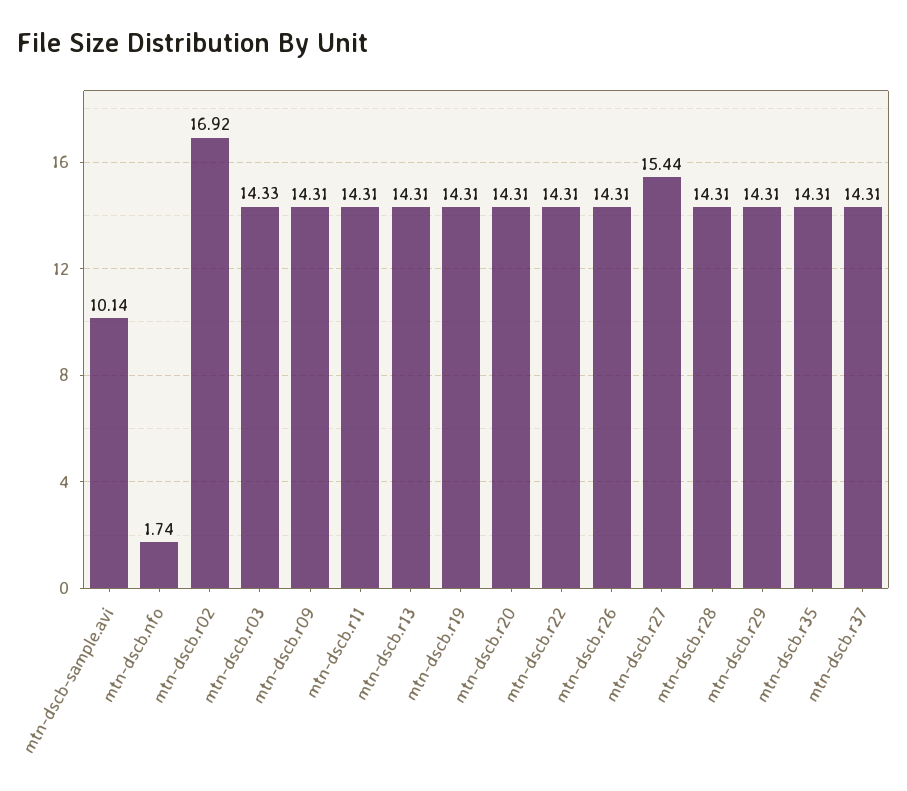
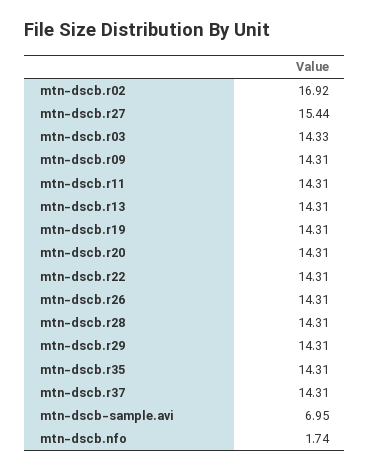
  {
-   "mtn-dscb-sample.avi": 10.14,
+   "mtn-dscb-sample.avi": 6.95,
    "mtn-dscb.nfo": 1.74,
    "mtn-dscb.r02": 16.92,
    "mtn-dscb.r03": 14.33,
    "mtn-dscb.r09": 14.31,
    "mtn-dscb.r11": 14.31,
    "mtn-dscb.r13": 14.31,
    "mtn-dscb.r19": 14.31,
    "mtn-dscb.r20": 14.31,
    "mtn-dscb.r22": 14.31,
    "mtn-dscb.r26": 14.31,
    "mtn-dscb.r27": 15.44,
    "mtn-dscb.r28": 14.31,
    "mtn-dscb.r29": 14.31,
    "mtn-dscb.r35": 14.31,
    "mtn-dscb.r37": 14.31
  }

